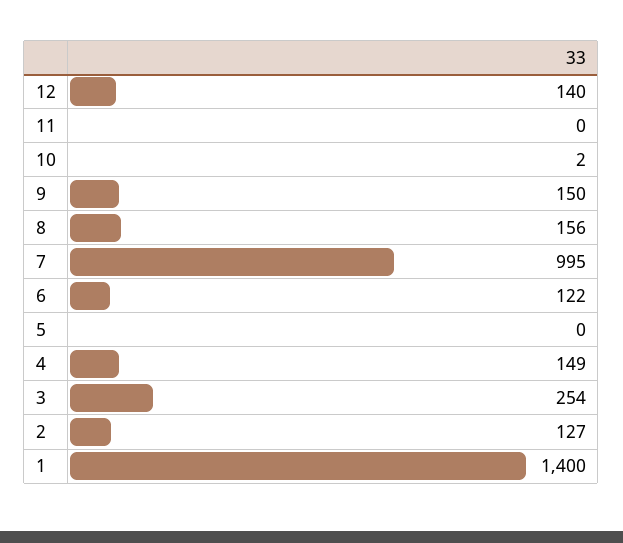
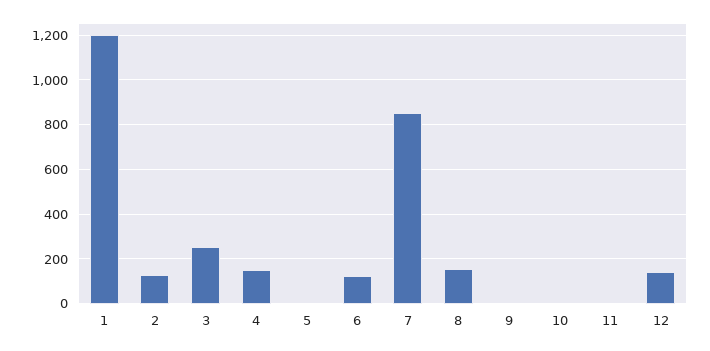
  {
    "12": 140,
    "11": 0,
    "10": 2,
-   "9": 150,
+   "9": 0,
    "8": 156,
-   "7": 995,
+   "7": 850,
    "6": 122,
    "5": 0,
    "4": 149,
    "3": 254,
    "2": 127,
-   "1": 1400
+   "1": 1200
  }

